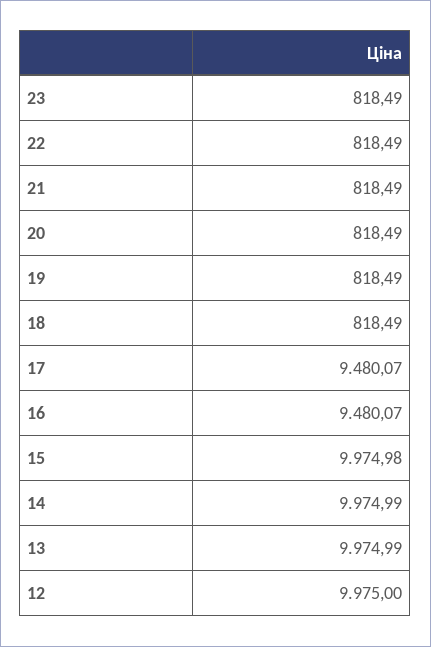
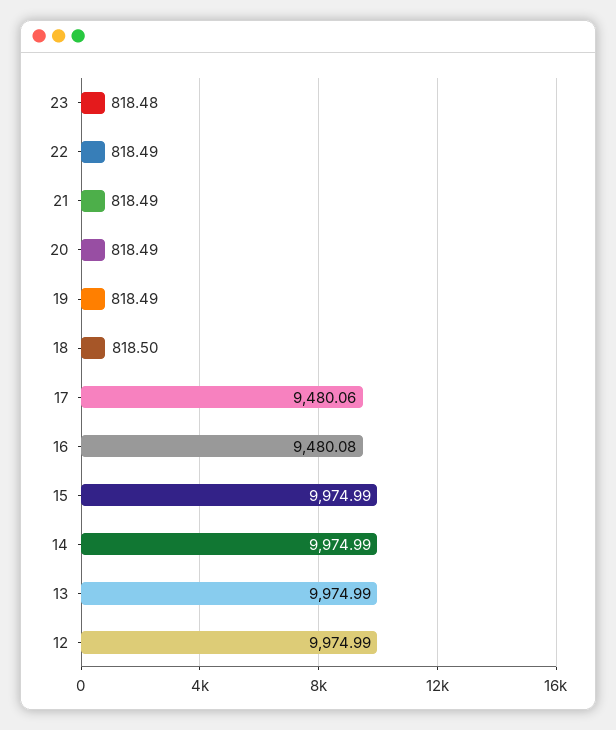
  {
-   "23": 818.49,
+   "23": 818.48,
    "22": 818.49,
    "21": 818.49,
    "20": 818.49,
    "19": 818.49,
-   "18": 818.49,
+   "18": 818.5,
-   "17": 9480.07,
+   "17": 9480.06,
-   "16": 9480.07,
+   "16": 9480.08,
-   "15": 9974.98,
+   "15": 9974.99,
    "14": 9974.99,
    "13": 9974.99,
-   "12": 9975
+   "12": 9974.99
  }

